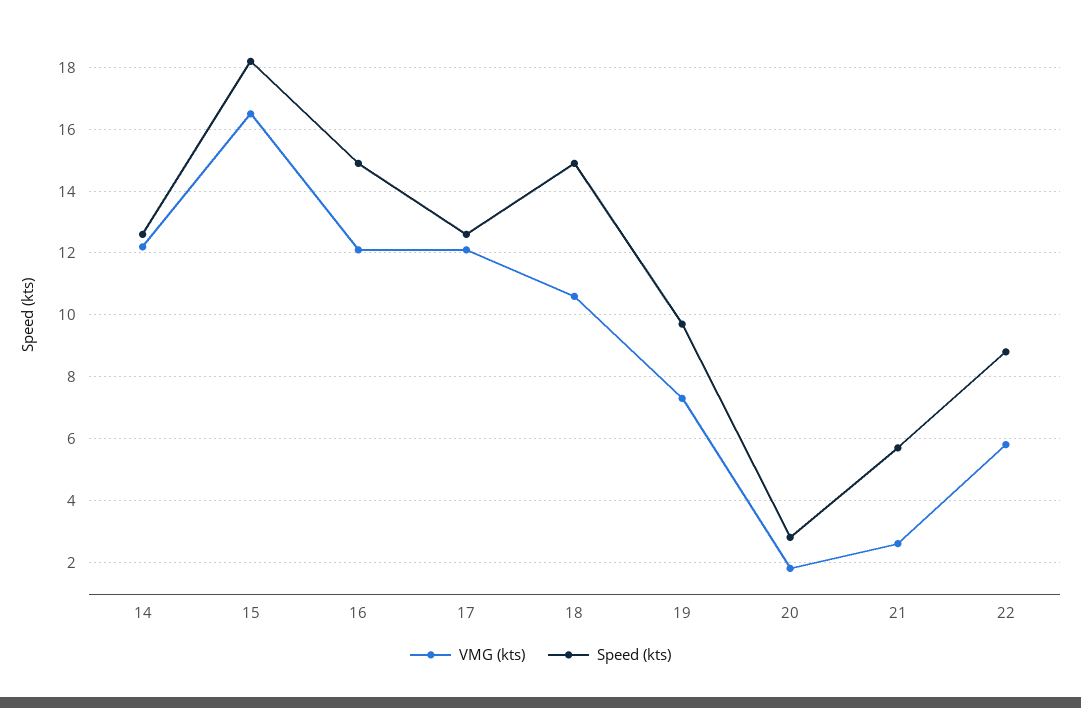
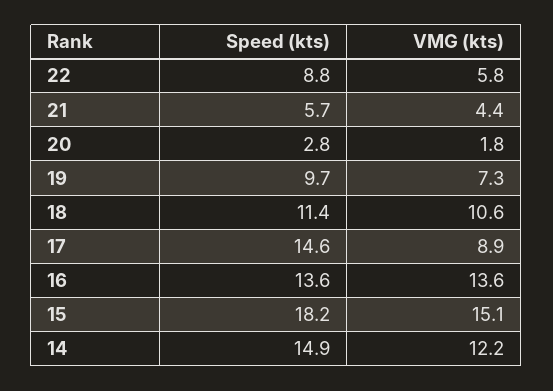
  {
    "VMG (kts)": {
      "14": 12.2,
-     "15": 16.5,
+     "15": 15.1,
-     "16": 12,
+     "16": 13.6,
-     "17": 12,
+     "17": 8.9,
      "18": 10.6,
      "19": 7.3,
      "20": 1.8,
-     "21": 2.5,
+     "21": 4.4,
      "22": 5.8
    },
    "Speed (kts)": {
-     "14": 12.5,
+     "14": 14.9,
      "15": 18.2,
-     "16": 15,
+     "16": 13.6,
-     "17": 12.5,
+     "17": 14.6,
-     "18": 15,
+     "18": 11.4,
      "19": 9.7,
      "20": 2.8,
      "21": 5.7,
      "22": 8.8
    }
  }

